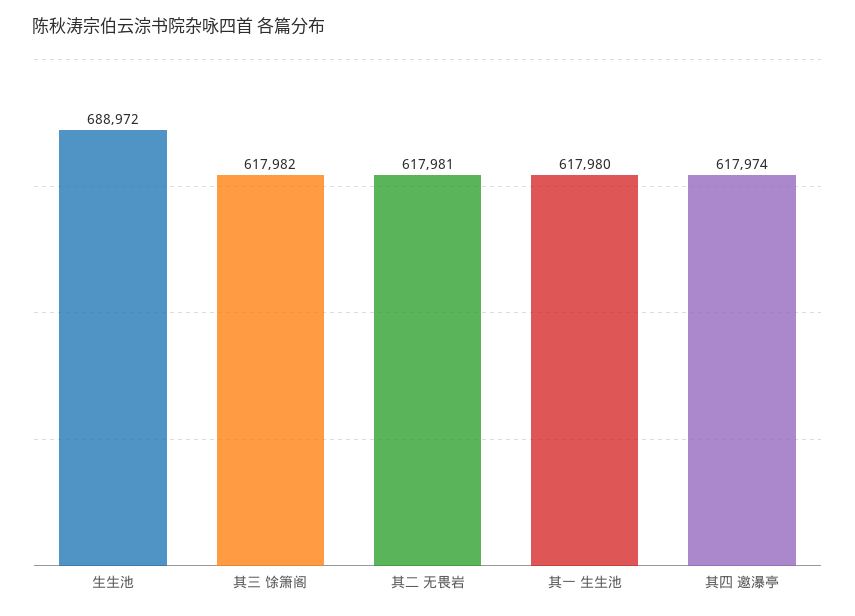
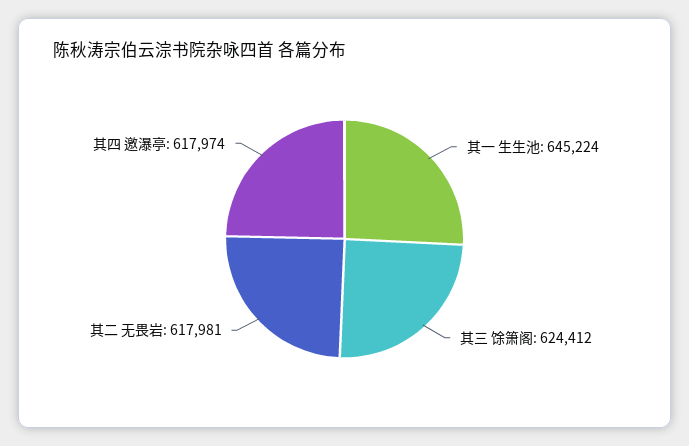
  {
-   "生生池": 688972,
-   "其三 馀箫阁": 617982,
+   "其三 馀箫阁": 624412,
    "其二 无畏岩": 617981,
-   "其一 生生池": 617980,
+   "其一 生生池": 645224,
    "其四 邀瀑亭": 617974
  }

